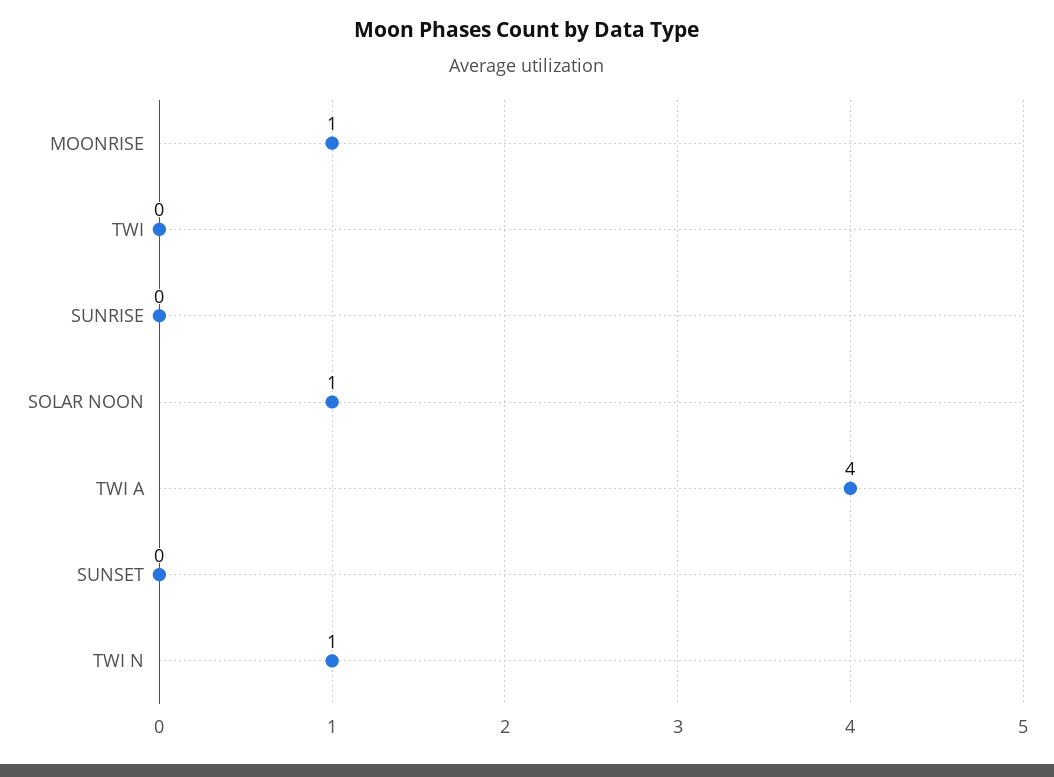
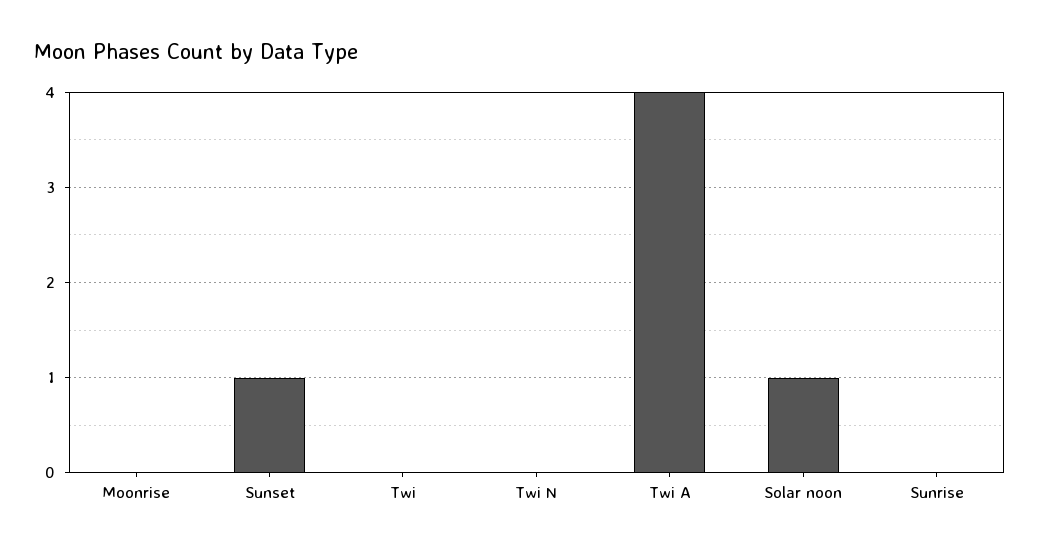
  {
-   "MOONRISE": 1,
+   "MOONRISE": 0,
    "TWI": 0,
    "SUNRISE": 0,
    "SOLAR NOON": 1,
    "TWI A": 4,
-   "SUNSET": 0,
+   "SUNSET": 1,
-   "TWI N": 1
+   "TWI N": 0
  }

